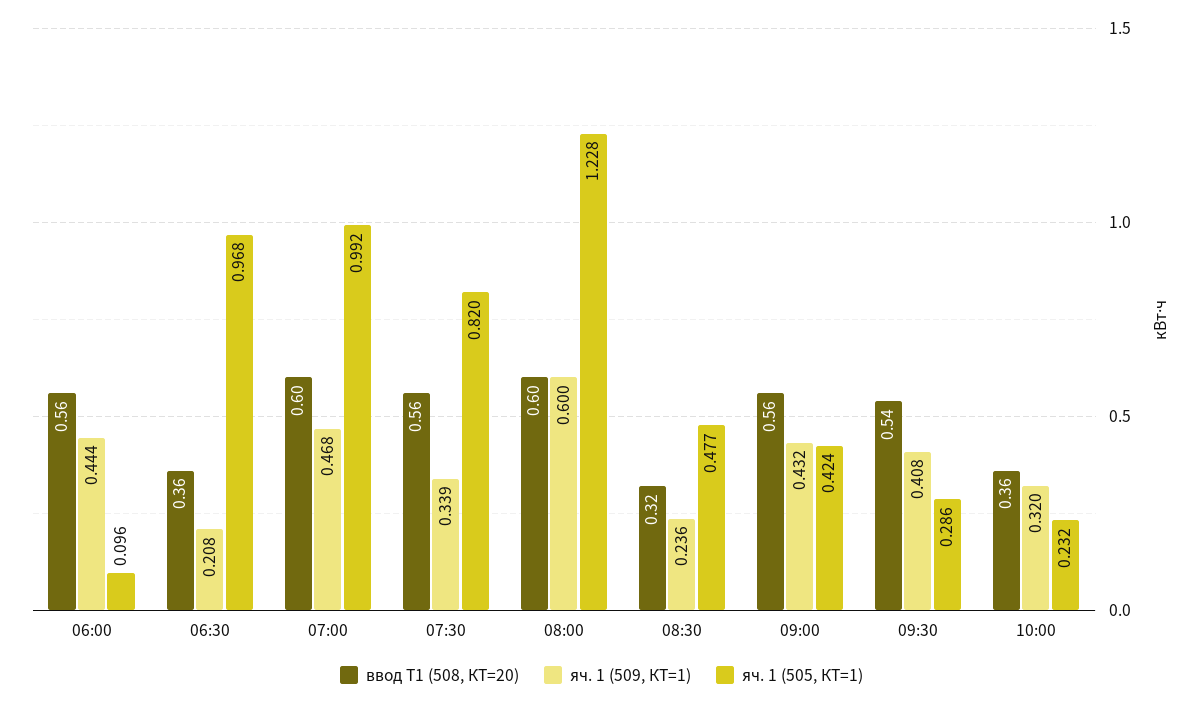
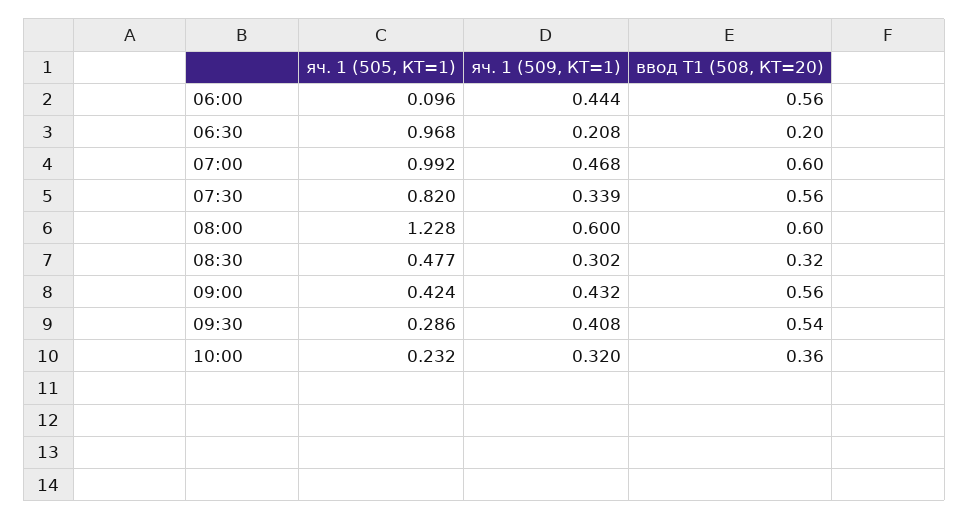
  {
    "ввод Т1 (508, КТ=20)": {
      "06:00": 0.56,
-     "06:30": 0.36,
+     "06:30": 0.2,
      "07:00": 0.6,
      "07:30": 0.56,
      "08:00": 0.6,
      "08:30": 0.32,
      "09:00": 0.56,
      "09:30": 0.54,
      "10:00": 0.36
    },
    "яч. 1 (509, КТ=1)": {
      "06:00": 0.444,
      "06:30": 0.208,
      "07:00": 0.468,
      "07:30": 0.339,
      "08:00": 0.6,
-     "08:30": 0.236,
+     "08:30": 0.302,
      "09:00": 0.432,
      "09:30": 0.408,
      "10:00": 0.32
    },
    "яч. 1 (505, КТ=1)": {
      "06:00": 0.096,
      "06:30": 0.968,
      "07:00": 0.992,
      "07:30": 0.82,
      "08:00": 1.228,
      "08:30": 0.477,
      "09:00": 0.424,
      "09:30": 0.286,
      "10:00": 0.232
    }
  }

